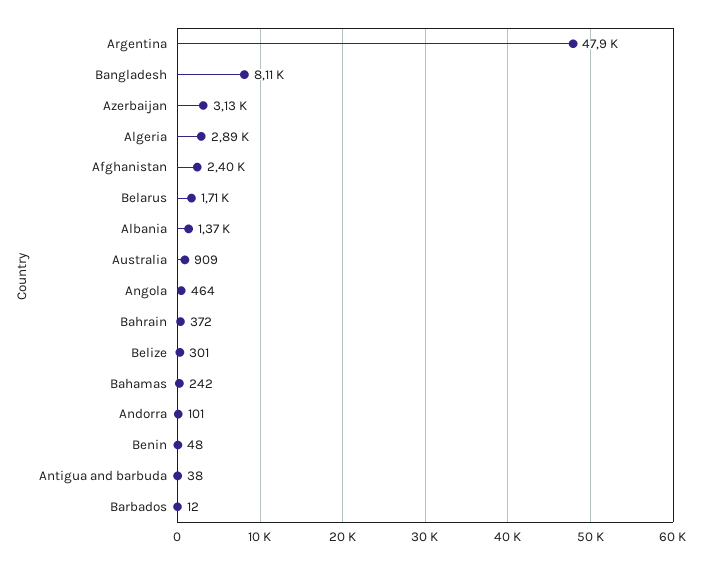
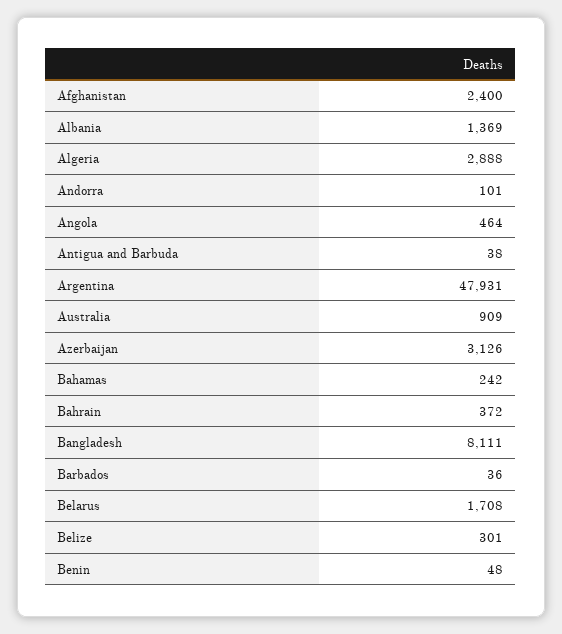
  {
    "Argentina": 47931,
    "Bangladesh": 8111,
    "Azerbaijan": 3126,
    "Algeria": 2888,
    "Afghanistan": 2400,
    "Belarus": 1708,
    "Albania": 1369,
    "Australia": 909,
    "Angola": 464,
    "Bahrain": 372,
    "Belize": 301,
    "Bahamas": 242,
    "Andorra": 101,
    "Benin": 48,
    "Antigua and barbuda": 38,
-   "Barbados": 12
+   "Barbados": 36
  }

